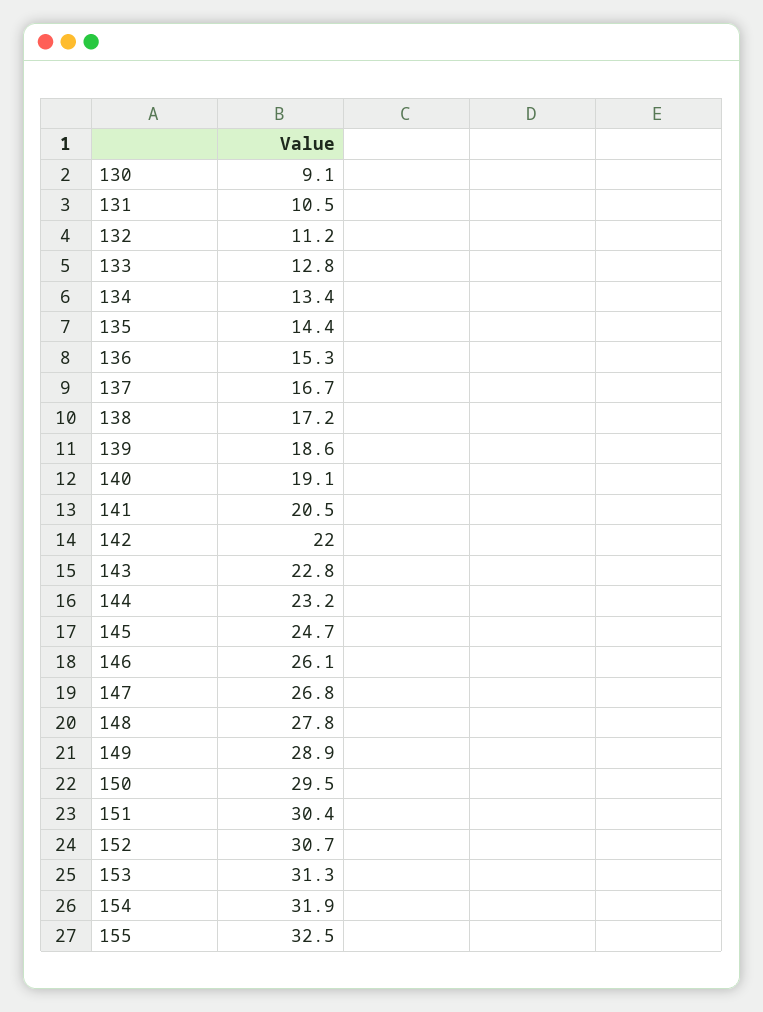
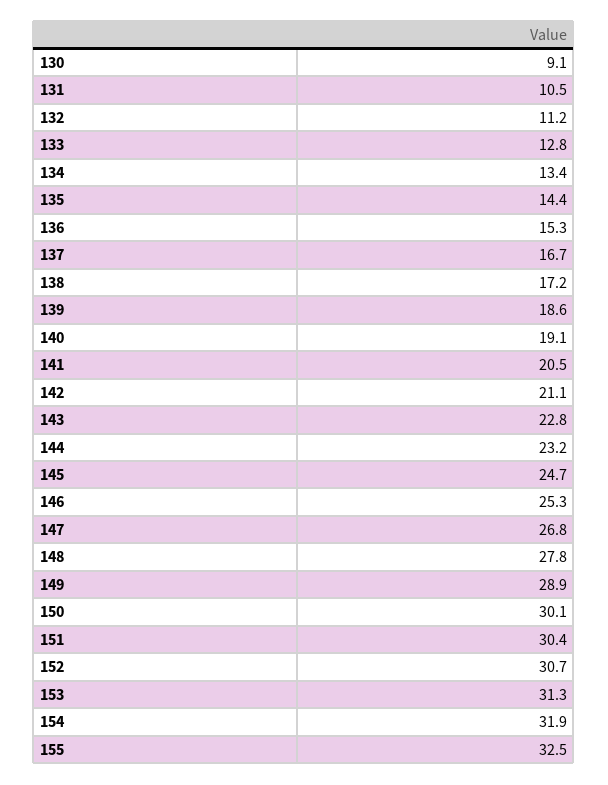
  {
    "130": 9.1,
    "131": 10.5,
    "132": 11.2,
    "133": 12.8,
    "134": 13.4,
    "135": 14.4,
    "136": 15.3,
    "137": 16.7,
    "138": 17.2,
    "139": 18.6,
    "140": 19.1,
    "141": 20.5,
-   "142": 22,
+   "142": 21.1,
    "143": 22.8,
    "144": 23.2,
    "145": 24.7,
-   "146": 26.1,
+   "146": 25.3,
    "147": 26.8,
    "148": 27.8,
    "149": 28.9,
-   "150": 29.5,
+   "150": 30.1,
    "151": 30.4,
    "152": 30.7,
    "153": 31.3,
    "154": 31.9,
    "155": 32.5
  }

